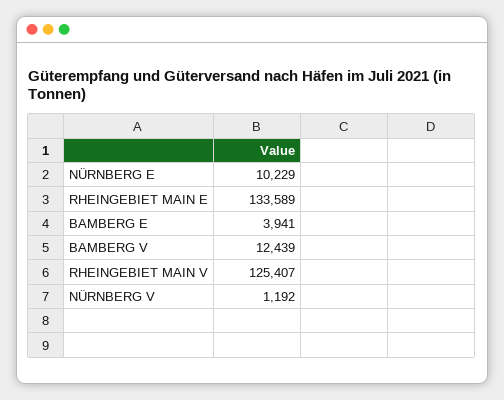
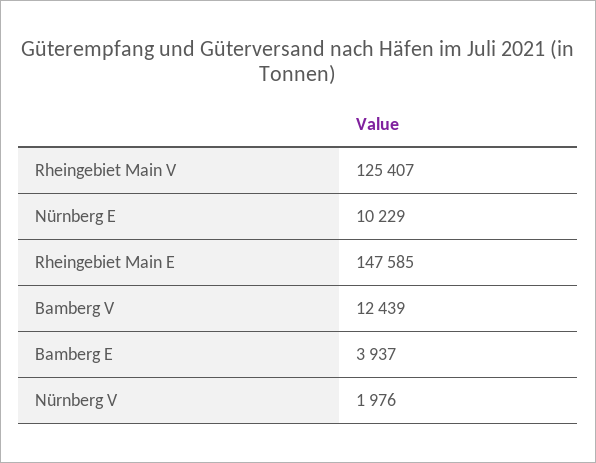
  {
    "NÜRNBERG E": 10229,
-   "RHEINGEBIET MAIN E": 133589,
+   "RHEINGEBIET MAIN E": 147585,
-   "BAMBERG E": 3941,
+   "BAMBERG E": 3937,
    "BAMBERG V": 12439,
    "RHEINGEBIET MAIN V": 125407,
-   "NÜRNBERG V": 1192
+   "NÜRNBERG V": 1976
  }

